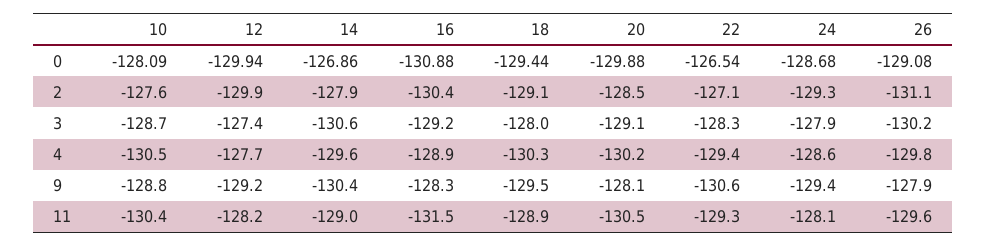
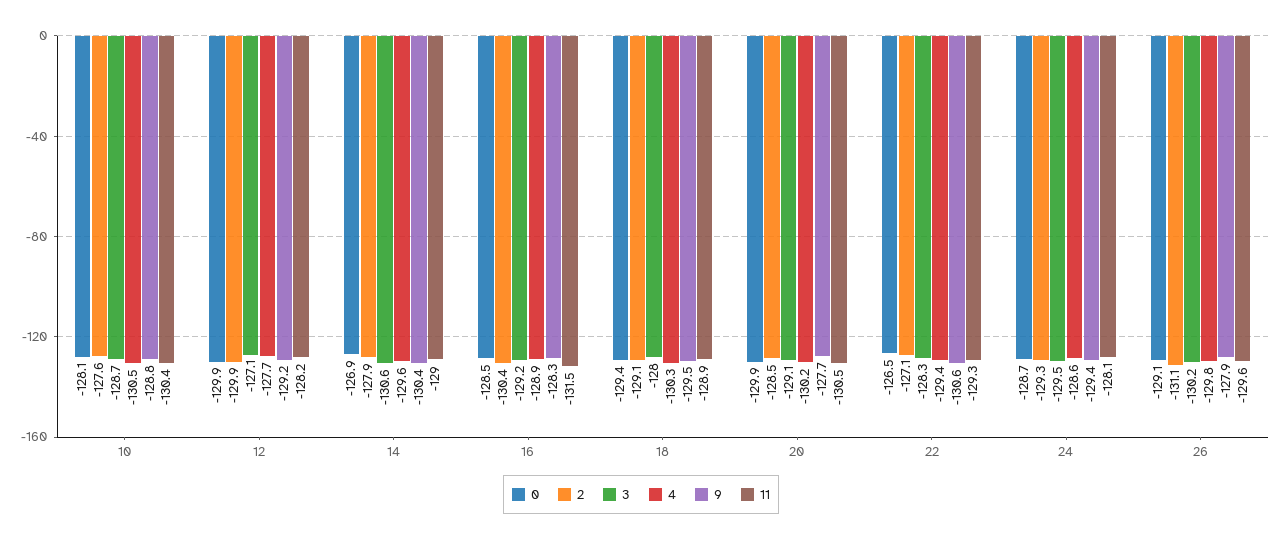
  {
    "0": {
      "10": -128.09,
      "12": -129.94,
      "14": -126.86,
-     "16": -130.88,
+     "16": -128.5,
      "18": -129.44,
      "20": -129.88,
      "22": -126.54,
      "24": -128.68,
      "26": -129.08
    },
    "2": {
      "10": -127.6,
      "12": -129.9,
      "14": -127.9,
      "16": -130.4,
      "18": -129.1,
      "20": -128.5,
      "22": -127.1,
      "24": -129.3,
      "26": -131.1
    },
    "3": {
      "10": -128.7,
-     "12": -127.4,
+     "12": -127.1,
      "14": -130.6,
      "16": -129.2,
      "18": -128,
      "20": -129.1,
      "22": -128.3,
-     "24": -127.9,
+     "24": -129.5,
      "26": -130.2
    },
    "4": {
      "10": -130.5,
      "12": -127.7,
      "14": -129.6,
      "16": -128.9,
      "18": -130.3,
      "20": -130.2,
      "22": -129.4,
      "24": -128.6,
      "26": -129.8
    },
    "9": {
      "10": -128.8,
      "12": -129.2,
      "14": -130.4,
      "16": -128.3,
      "18": -129.5,
-     "20": -128.1,
+     "20": -127.7,
      "22": -130.6,
      "24": -129.4,
      "26": -127.9
    },
    "11": {
      "10": -130.4,
      "12": -128.2,
      "14": -129,
      "16": -131.5,
      "18": -128.9,
      "20": -130.5,
      "22": -129.3,
      "24": -128.1,
      "26": -129.6
    }
  }

